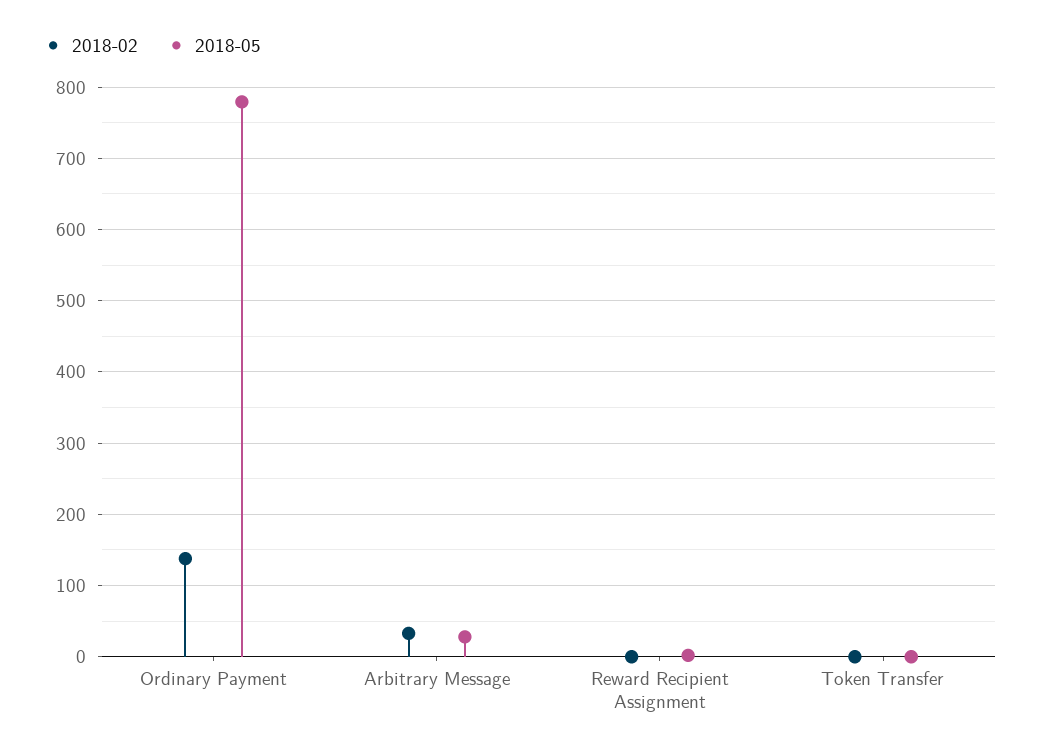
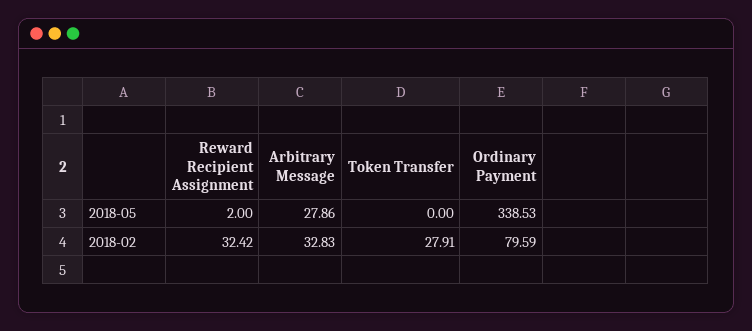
  {
    "2018-02": {
-     "Ordinary Payment": 140,
+     "Ordinary Payment": 79.59,
      "Arbitrary Message": 32.83,
-     "Reward Recipient Assignment": 0,
+     "Reward Recipient Assignment": 32.42,
-     "Token Transfer": 0
+     "Token Transfer": 27.91
    },
    "2018-05": {
-     "Ordinary Payment": 780,
+     "Ordinary Payment": 338.53,
      "Arbitrary Message": 27.86,
      "Reward Recipient Assignment": 2,
      "Token Transfer": 0
    }
  }

